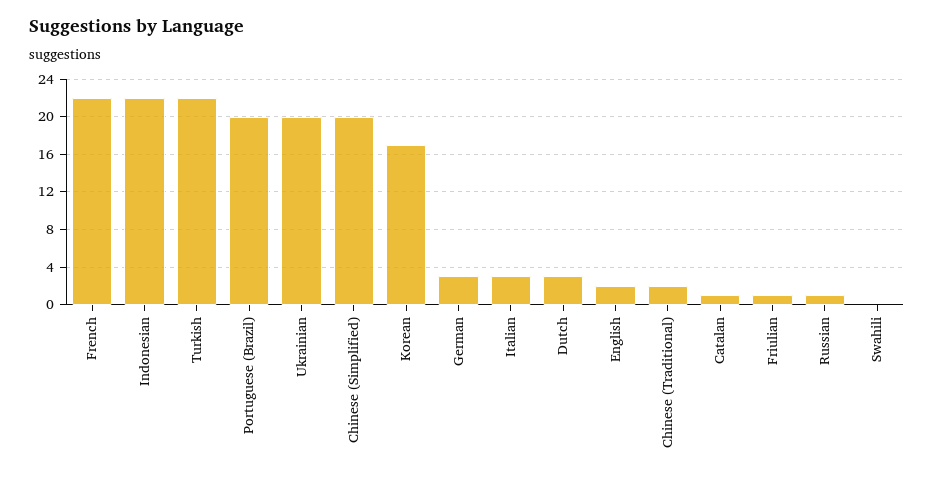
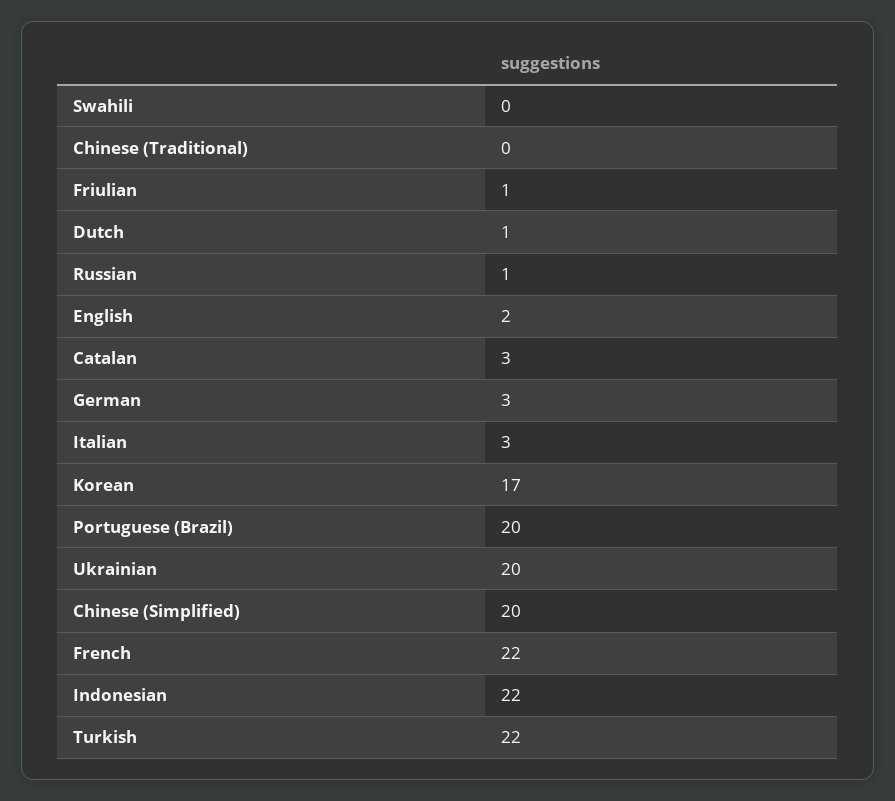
  {
    "French": 22,
    "Indonesian": 22,
    "Turkish": 22,
    "Portuguese (Brazil)": 20,
    "Ukrainian": 20,
    "Chinese (Simplified)": 20,
    "Korean": 17,
    "German": 3,
    "Italian": 3,
-   "Dutch": 3,
+   "Dutch": 1,
    "English": 2,
-   "Chinese (Traditional)": 2,
+   "Chinese (Traditional)": 0,
-   "Catalan": 1,
+   "Catalan": 3,
    "Friulian": 1,
    "Russian": 1,
    "Swahili": 0
  }

